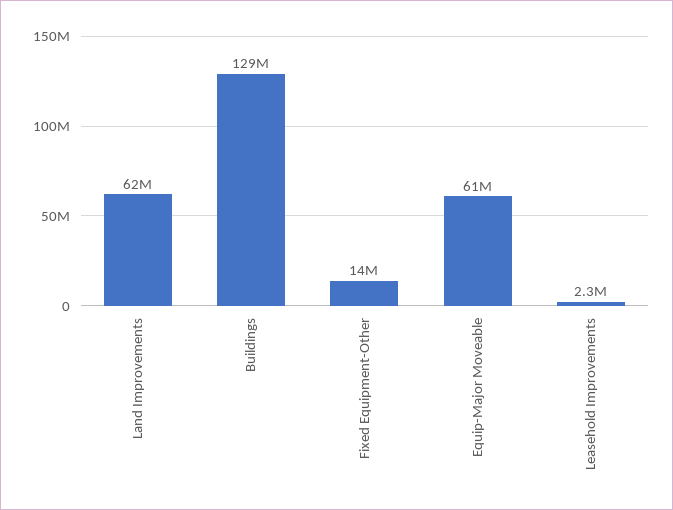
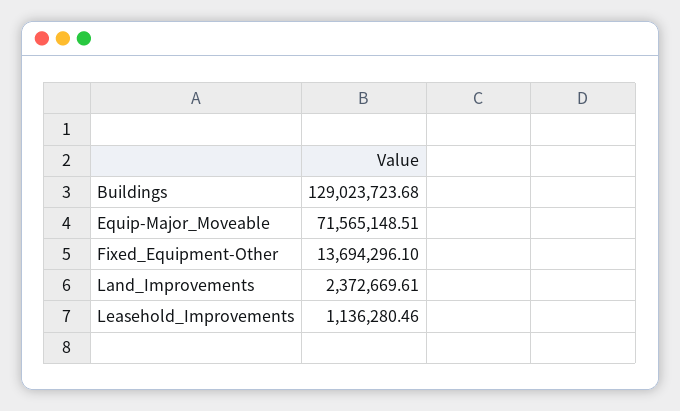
  {
-   "Land Improvements": 62000000,
+   "Land Improvements": 2372669.61,
    "Buildings": 129023723.68,
    "Fixed Equipment-Other": 13694296.1,
-   "Equip-Major Moveable": 61000000,
+   "Equip-Major Moveable": 71565148.51,
-   "Leasehold Improvements": 2300000
+   "Leasehold Improvements": 1136280.46
  }

